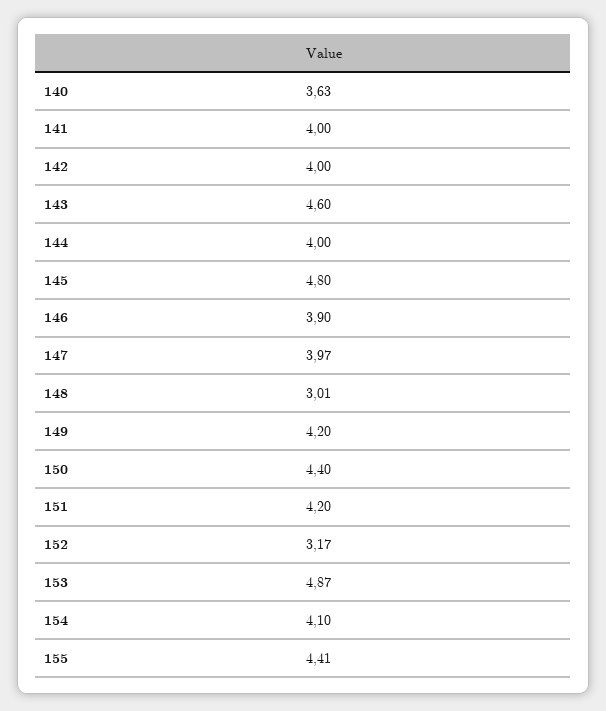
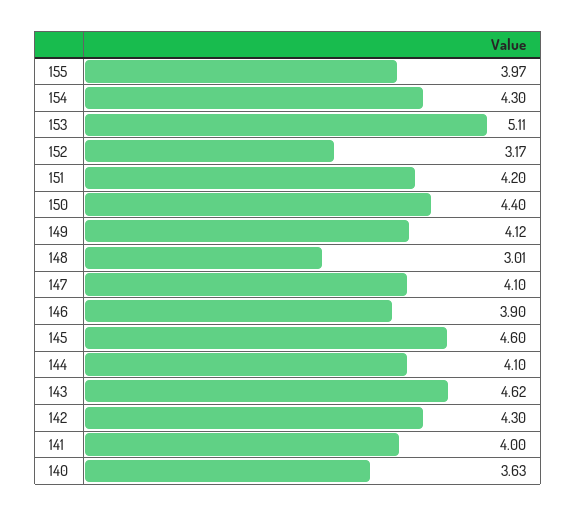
  {
    "140": 3.63,
    "141": 4,
-   "142": 4,
+   "142": 4.3,
-   "143": 4.6,
+   "143": 4.62,
-   "144": 4,
+   "144": 4.1,
-   "145": 4.8,
+   "145": 4.6,
    "146": 3.9,
-   "147": 3.97,
+   "147": 4.1,
    "148": 3.01,
-   "149": 4.2,
+   "149": 4.12,
    "150": 4.4,
    "151": 4.2,
    "152": 3.17,
-   "153": 4.87,
+   "153": 5.11,
-   "154": 4.1,
+   "154": 4.3,
-   "155": 4.41
+   "155": 3.97
  }

